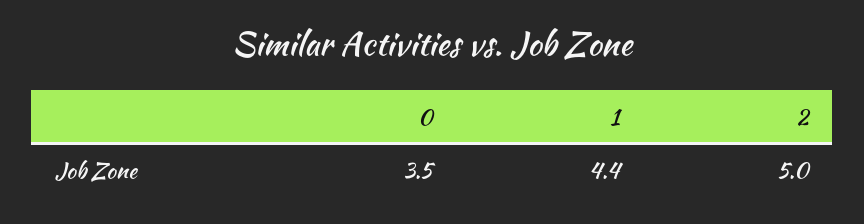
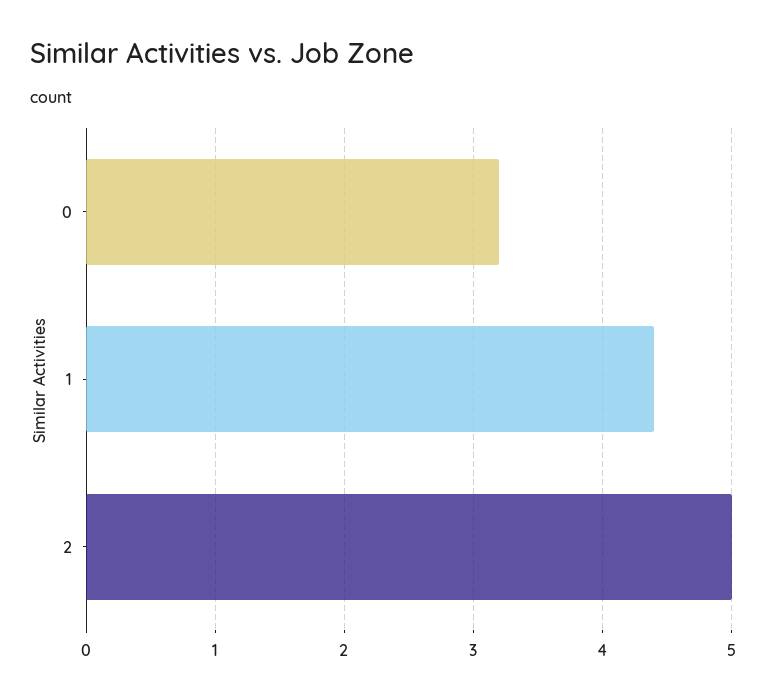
  {
-   "0": 3.5,
+   "0": 3.2,
    "1": 4.4,
    "2": 5
  }

